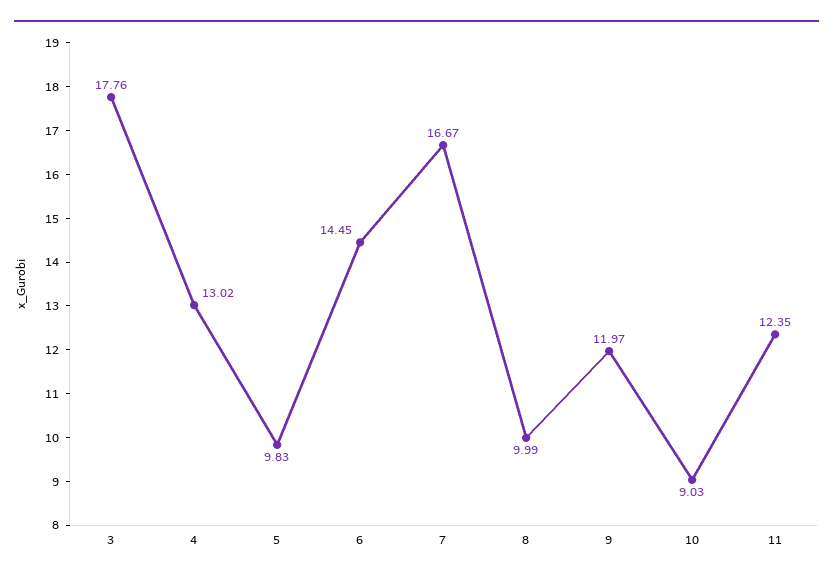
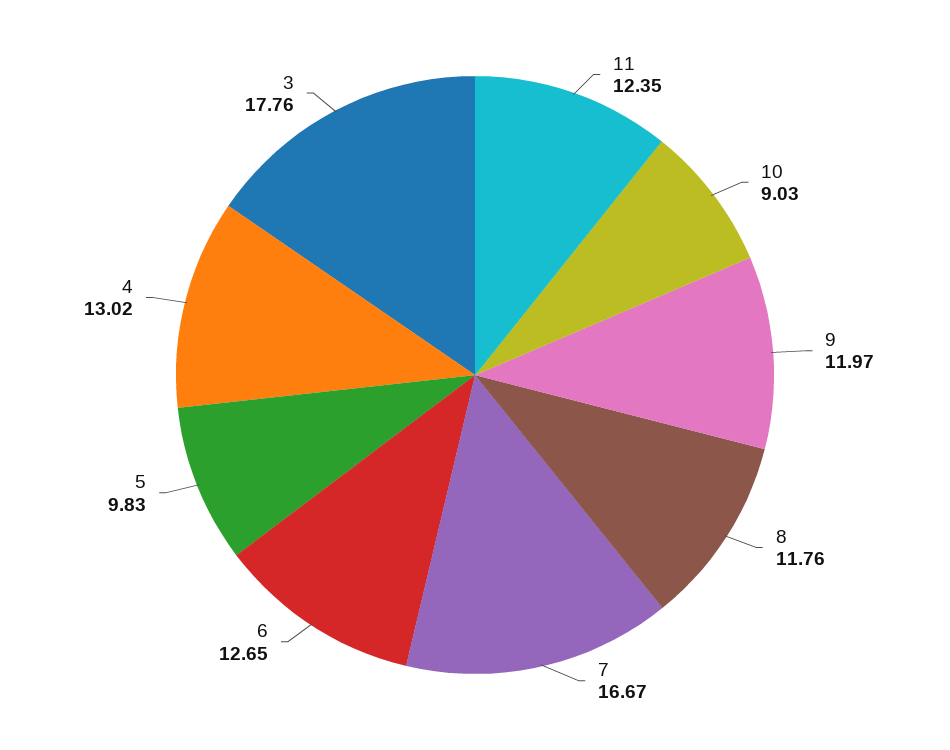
  {
    "3": 17.76,
    "4": 13.02,
    "5": 9.83,
-   "6": 14.45,
+   "6": 12.65,
    "7": 16.67,
-   "8": 9.99,
+   "8": 11.76,
    "9": 11.97,
    "10": 9.03,
    "11": 12.35
  }

